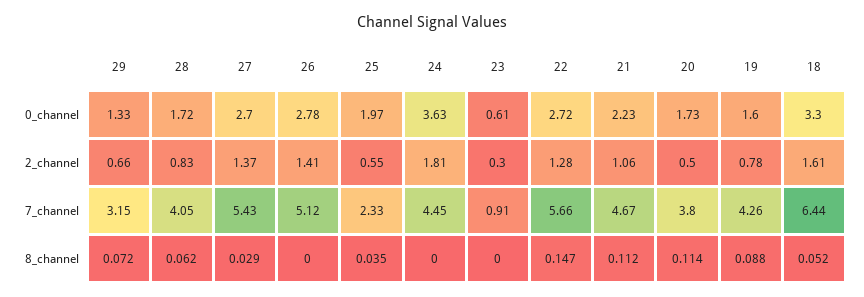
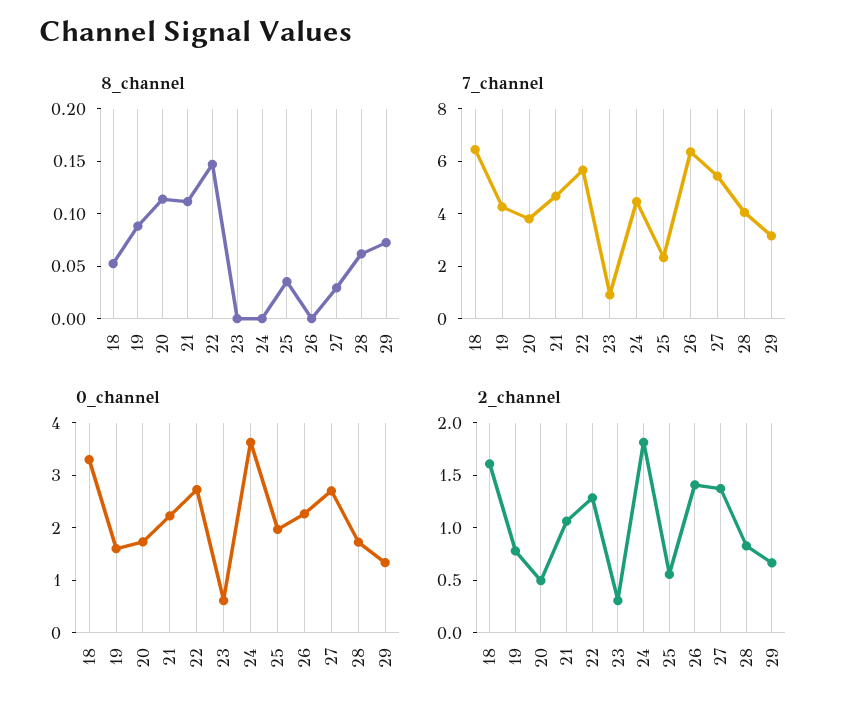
  {
    "0_channel": {
      "29": 1.33,
      "28": 1.72,
      "27": 2.7,
-     "26": 2.78,
+     "26": 2.2,
      "25": 1.97,
      "24": 3.63,
      "23": 0.61,
      "22": 2.72,
      "21": 2.23,
      "20": 1.73,
      "19": 1.6,
      "18": 3.3
    },
    "2_channel": {
      "29": 0.66,
      "28": 0.83,
      "27": 1.37,
      "26": 1.41,
      "25": 0.55,
      "24": 1.81,
      "23": 0.3,
      "22": 1.28,
      "21": 1.06,
      "20": 0.5,
      "19": 0.78,
      "18": 1.61
    },
    "7_channel": {
      "29": 3.15,
      "28": 4.05,
      "27": 5.43,
-     "26": 5.12,
+     "26": 6.5,
      "25": 2.33,
      "24": 4.45,
      "23": 0.91,
      "22": 5.66,
      "21": 4.67,
      "20": 3.8,
      "19": 4.26,
      "18": 6.44
    },
    "8_channel": {
      "29": 0.072,
      "28": 0.062,
      "27": 0.029,
      "26": 0,
      "25": 0.035,
      "24": 0,
      "23": 0,
      "22": 0.147,
      "21": 0.112,
      "20": 0.114,
      "19": 0.088,
      "18": 0.052
    }
  }

